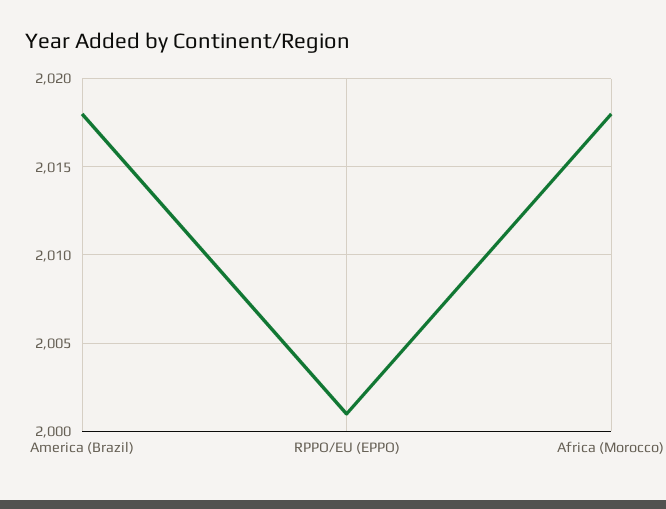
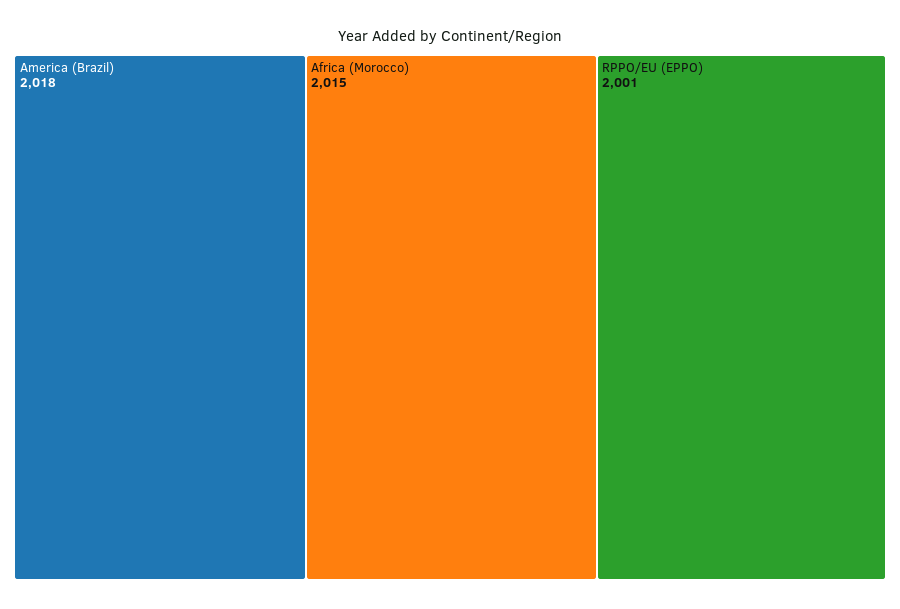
  {
    "America (Brazil)": 2018,
    "RPPO/EU (EPPO)": 2001,
-   "Africa (Morocco)": 2018
+   "Africa (Morocco)": 2015
  }

